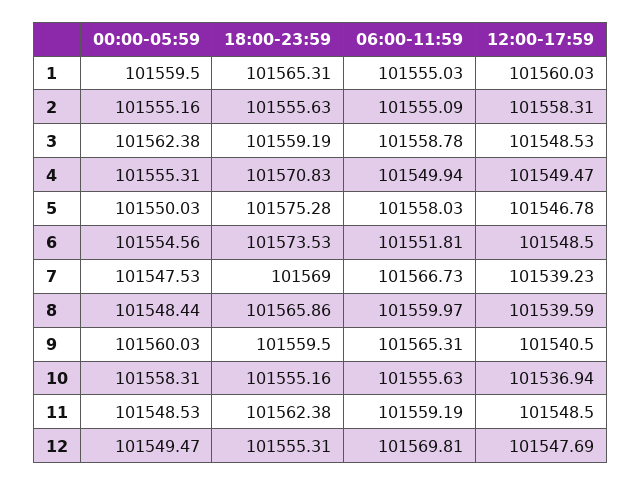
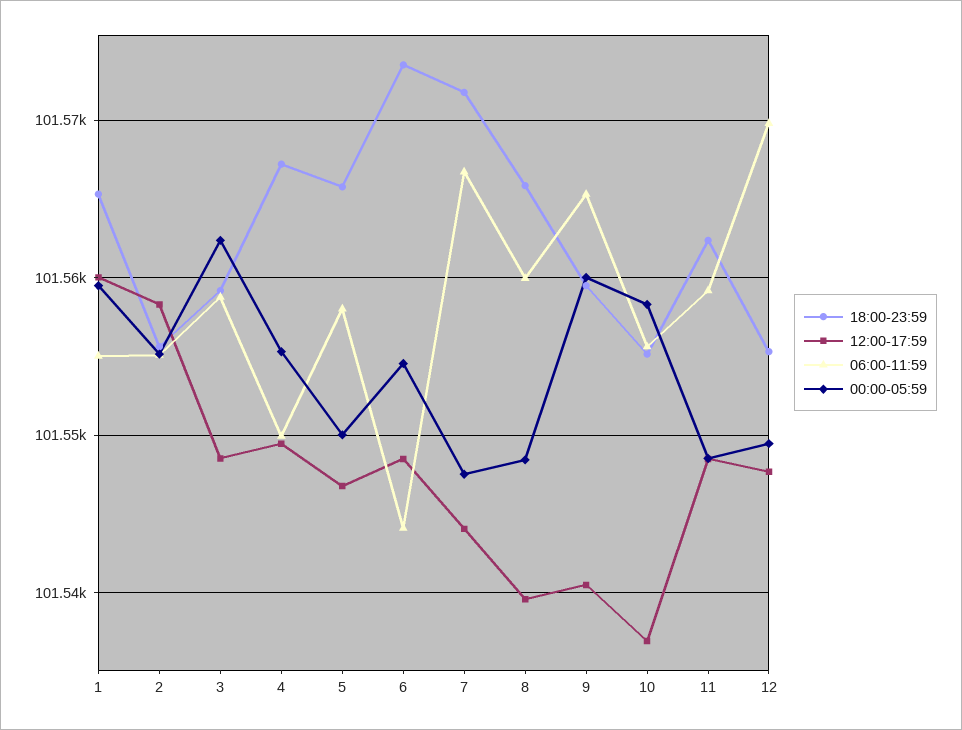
  {
    "00:00-05:59": {
      "1": 101559.5,
      "2": 101555.16,
      "3": 101562.38,
      "4": 101555.31,
      "5": 101550.03,
      "6": 101554.56,
      "7": 101547.53,
      "8": 101548.44,
      "9": 101560.03,
      "10": 101558.31,
      "11": 101548.53,
      "12": 101549.47
    },
    "18:00-23:59": {
      "1": 101565.31,
      "2": 101555.63,
      "3": 101559.19,
-     "4": 101570.83,
+     "4": 101567,
-     "5": 101575.28,
+     "5": 101566,
      "6": 101573.53,
-     "7": 101569,
+     "7": 101572,
      "8": 101565.86,
      "9": 101559.5,
      "10": 101555.16,
      "11": 101562.38,
      "12": 101555.31
    },
    "06:00-11:59": {
      "1": 101555.03,
      "2": 101555.09,
      "3": 101558.78,
      "4": 101549.94,
      "5": 101558.03,
-     "6": 101551.81,
+     "6": 101544,
      "7": 101566.73,
      "8": 101559.97,
      "9": 101565.31,
      "10": 101555.63,
      "11": 101559.19,
      "12": 101569.81
    },
    "12:00-17:59": {
      "1": 101560.03,
      "2": 101558.31,
      "3": 101548.53,
      "4": 101549.47,
      "5": 101546.78,
      "6": 101548.5,
-     "7": 101539.23,
+     "7": 101544,
      "8": 101539.59,
      "9": 101540.5,
      "10": 101536.94,
      "11": 101548.5,
      "12": 101547.69
    }
  }

